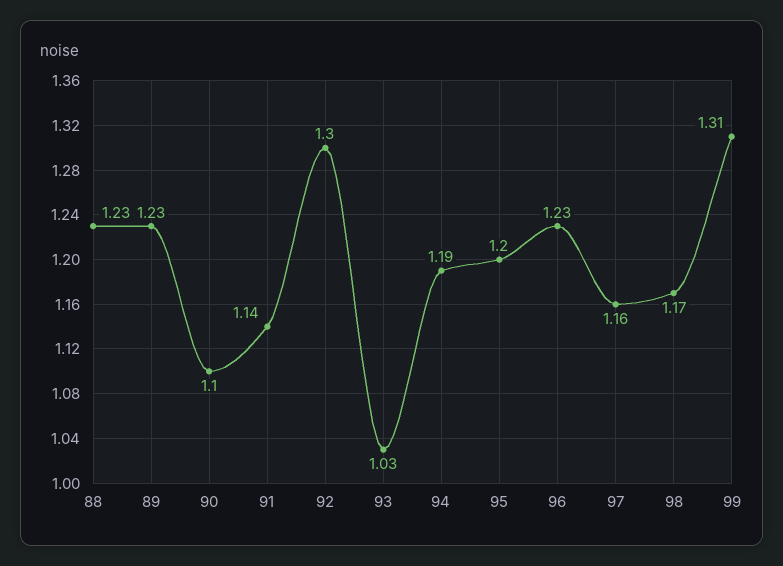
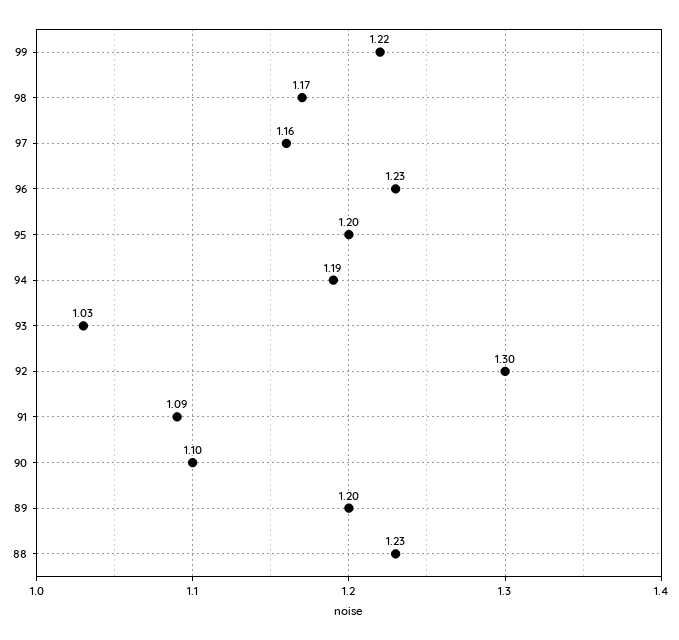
  {
    "88": 1.23,
-   "89": 1.23,
+   "89": 1.2,
    "90": 1.1,
-   "91": 1.14,
+   "91": 1.09,
    "92": 1.3,
    "93": 1.03,
    "94": 1.19,
    "95": 1.2,
    "96": 1.23,
    "97": 1.16,
    "98": 1.17,
-   "99": 1.31
+   "99": 1.22
  }

